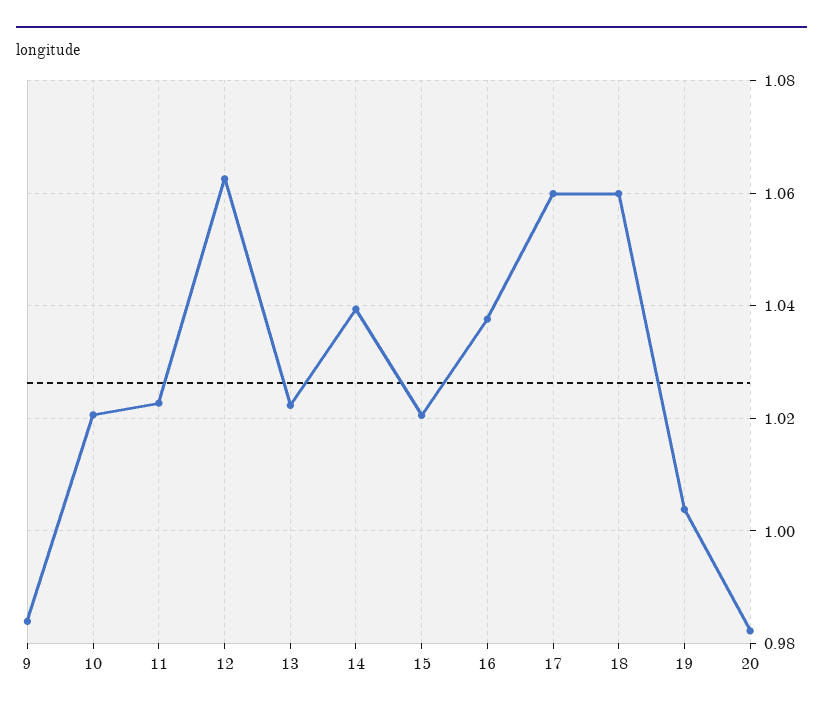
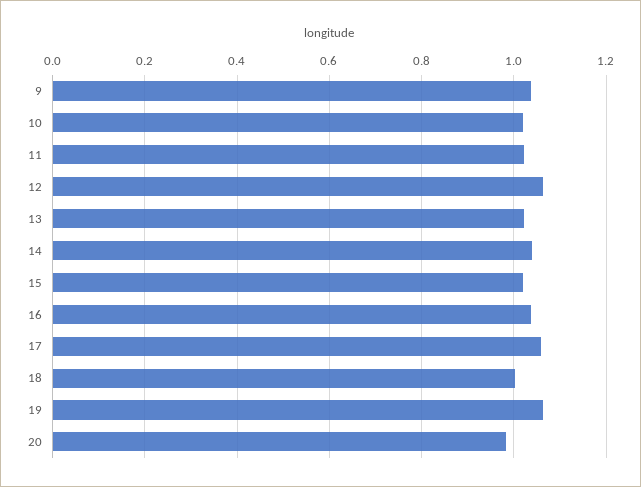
  {
-   "9": 0.984,
+   "9": 1.04,
    "10": 1.02,
    "11": 1.022,
    "12": 1.062,
    "13": 1.022,
    "14": 1.04,
    "15": 1.02,
    "16": 1.038,
    "17": 1.06,
-   "18": 1.06,
+   "18": 1,
-   "19": 1.004,
+   "19": 1.06,
    "20": 0.982
  }

